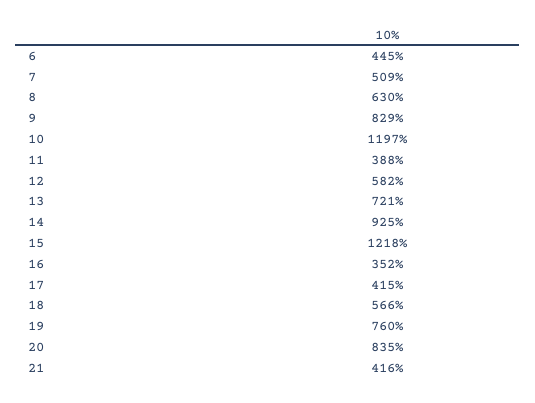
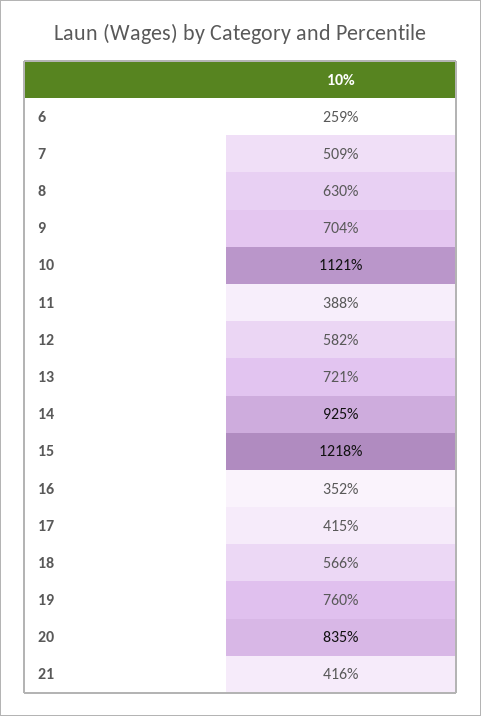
  {
-   "6": 445,
+   "6": 259,
    "7": 509,
    "8": 630,
-   "9": 829,
+   "9": 704,
-   "10": 1197,
+   "10": 1121,
    "11": 388,
    "12": 582,
    "13": 721,
    "14": 925,
    "15": 1218,
    "16": 352,
    "17": 415,
    "18": 566,
    "19": 760,
    "20": 835,
    "21": 416
  }

